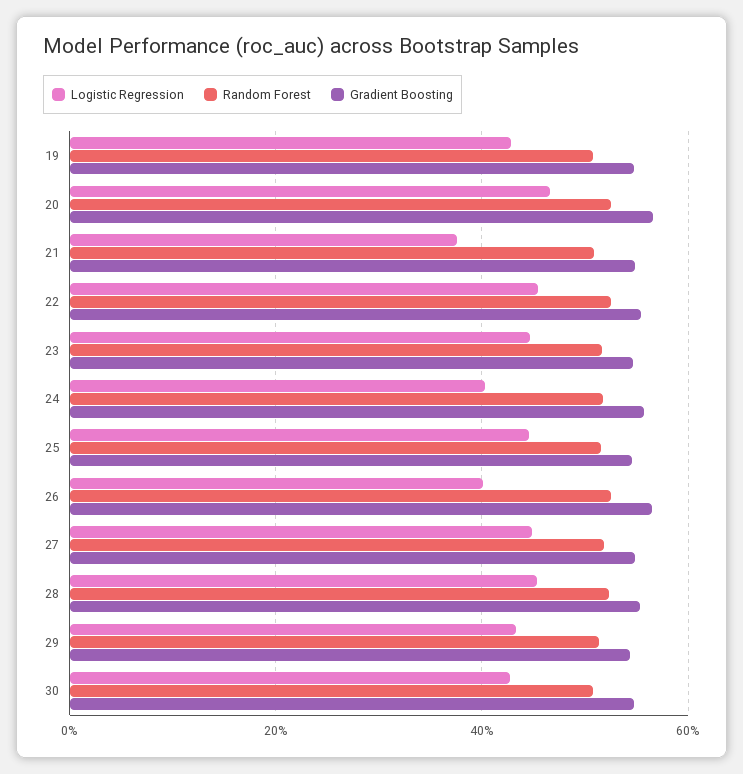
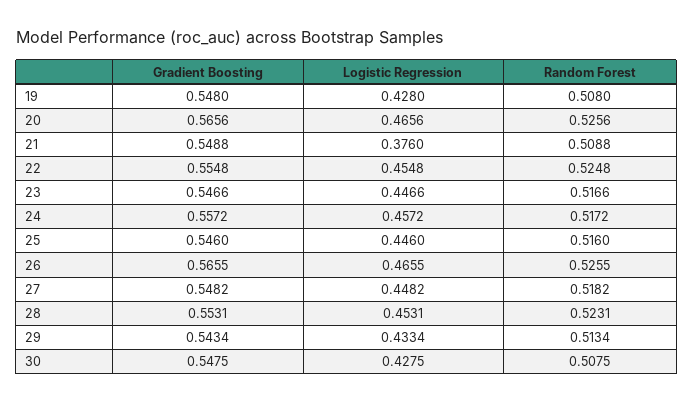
  {
    "Logistic Regression": {
      "19": 0.428,
      "20": 0.4656,
      "21": 0.376,
      "22": 0.4548,
      "23": 0.4466,
-     "24": 0.4,
+     "24": 0.4572,
      "25": 0.446,
-     "26": 0.4,
+     "26": 0.4655,
      "27": 0.4482,
      "28": 0.4531,
      "29": 0.4334,
      "30": 0.4275
    },
    "Random Forest": {
      "19": 0.508,
      "20": 0.5256,
      "21": 0.5088,
      "22": 0.5248,
      "23": 0.5166,
      "24": 0.5172,
      "25": 0.516,
      "26": 0.5255,
      "27": 0.5182,
      "28": 0.5231,
      "29": 0.5134,
      "30": 0.5075
    },
    "Gradient Boosting": {
      "19": 0.548,
      "20": 0.5656,
      "21": 0.5488,
      "22": 0.5548,
      "23": 0.5466,
      "24": 0.5572,
      "25": 0.546,
      "26": 0.5655,
      "27": 0.5482,
      "28": 0.5531,
      "29": 0.5434,
      "30": 0.5475
    }
  }

